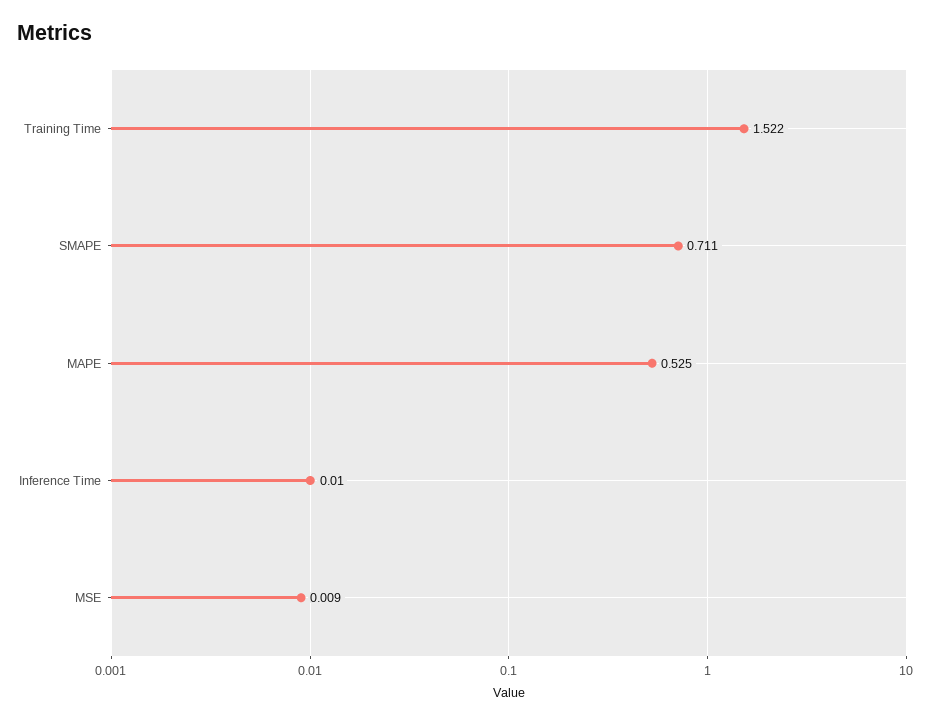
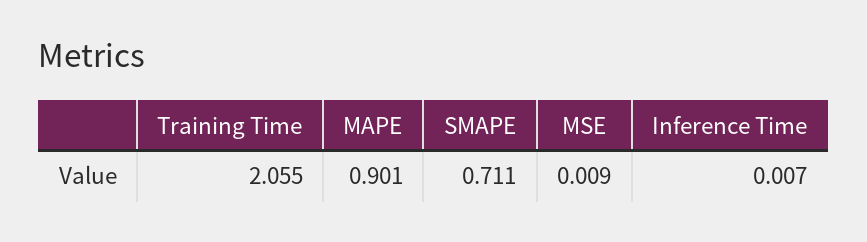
  {
-   "Training Time": 1.522,
+   "Training Time": 2.055,
    "SMAPE": 0.711,
-   "MAPE": 0.525,
+   "MAPE": 0.901,
-   "Inference Time": 0.01,
+   "Inference Time": 0.007,
    "MSE": 0.009
  }

